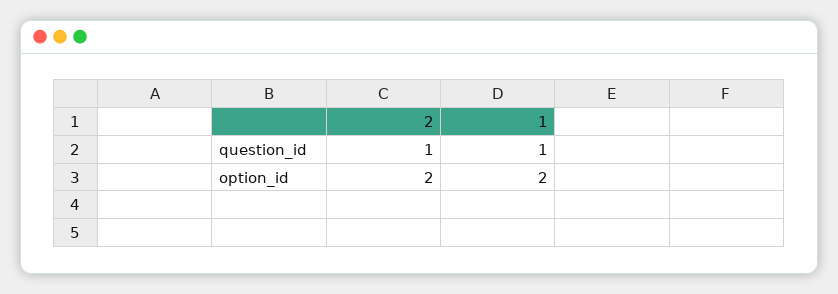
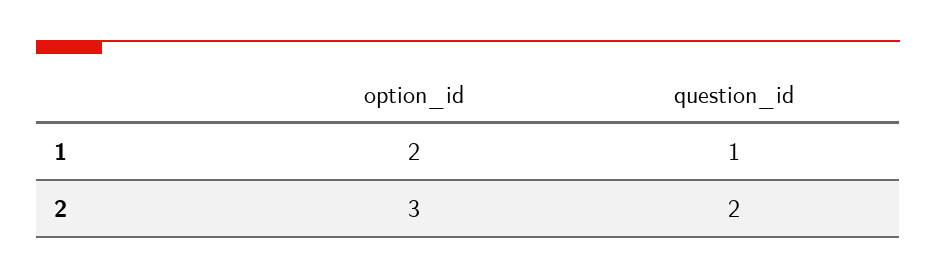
  {
    "2": {
-     "question_id": 1,
+     "question_id": 2,
-     "option_id": 2
+     "option_id": 3
    },
    "1": {
      "question_id": 1,
      "option_id": 2
    }
  }

